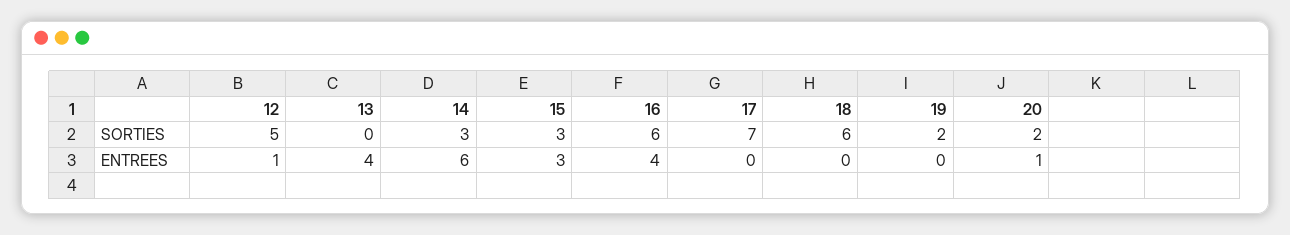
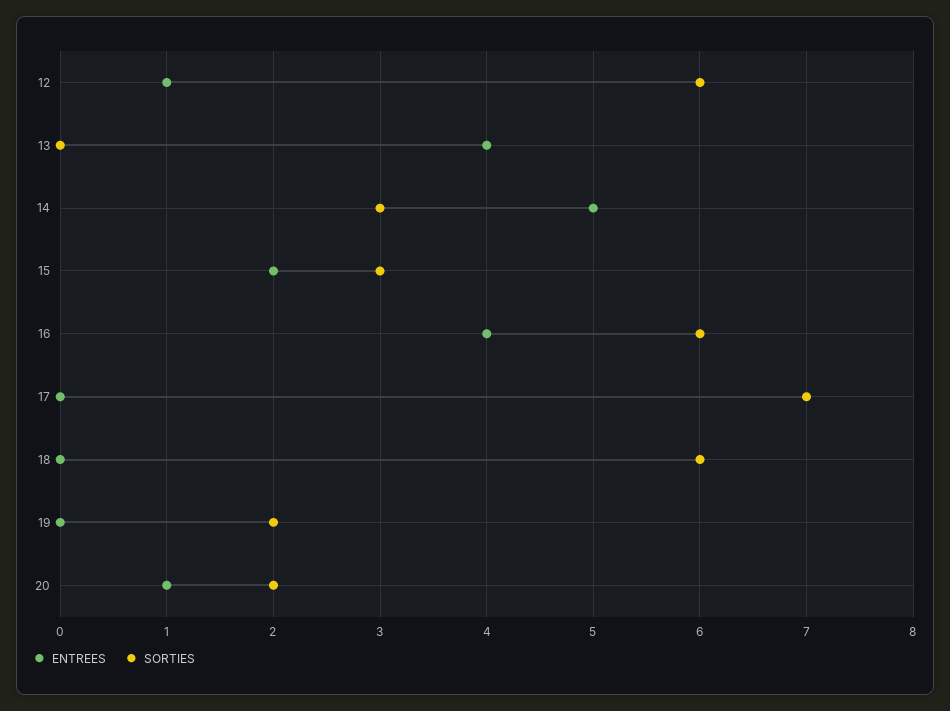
  {
    "SORTIES": {
-     "12": 5,
+     "12": 6,
      "13": 0,
      "14": 3,
      "15": 3,
      "16": 6,
      "17": 7,
      "18": 6,
      "19": 2,
      "20": 2
    },
    "ENTREES": {
      "12": 1,
      "13": 4,
-     "14": 6,
+     "14": 5,
-     "15": 3,
+     "15": 2,
      "16": 4,
      "17": 0,
      "18": 0,
      "19": 0,
      "20": 1
    }
  }

